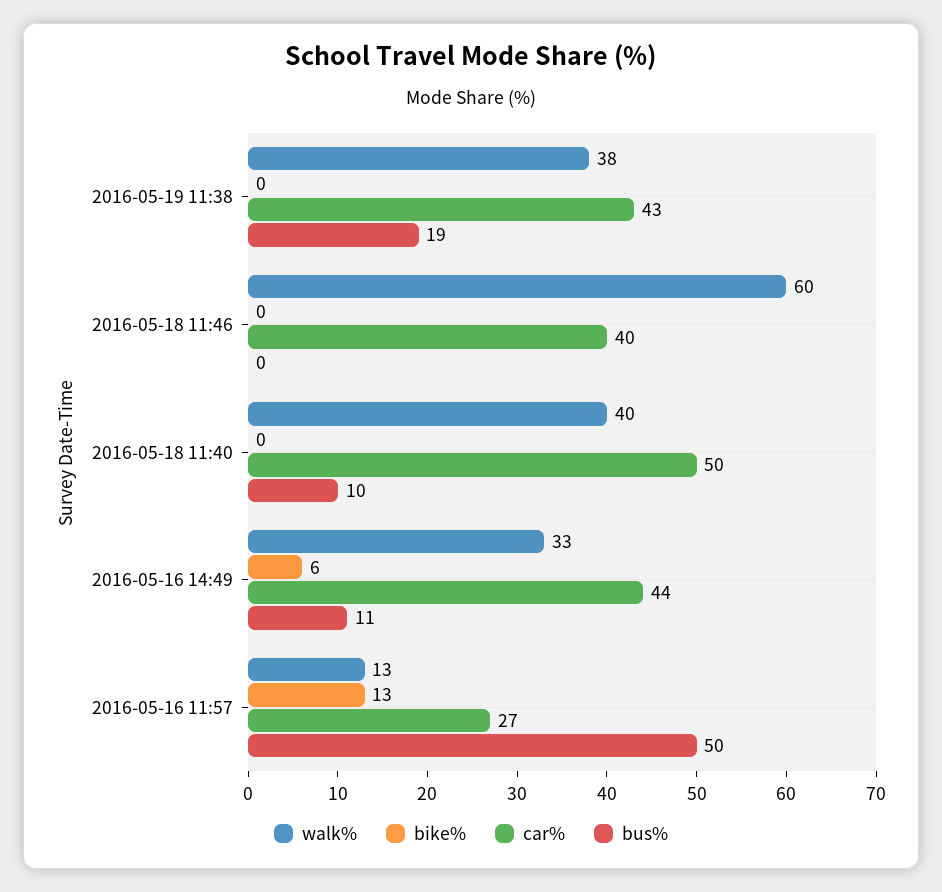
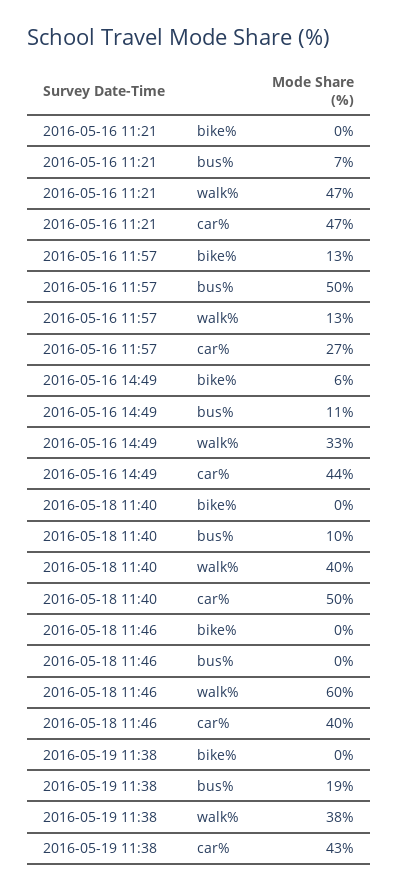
  {
    "walk%": {
      "2016-05-19 11:38": 38,
      "2016-05-18 11:46": 60,
      "2016-05-18 11:40": 40,
      "2016-05-16 14:49": 33,
-     "2016-05-16 11:57": 13
+     "2016-05-16 11:57": 13,
+     "2016-05-16 11:21": 47
    },
    "bike%": {
      "2016-05-19 11:38": 0,
      "2016-05-18 11:46": 0,
      "2016-05-18 11:40": 0,
      "2016-05-16 14:49": 6,
-     "2016-05-16 11:57": 13
+     "2016-05-16 11:57": 13,
+     "2016-05-16 11:21": 0
    },
    "car%": {
      "2016-05-19 11:38": 43,
      "2016-05-18 11:46": 40,
      "2016-05-18 11:40": 50,
      "2016-05-16 14:49": 44,
-     "2016-05-16 11:57": 27
+     "2016-05-16 11:57": 27,
+     "2016-05-16 11:21": 47
    },
    "bus%": {
      "2016-05-19 11:38": 19,
      "2016-05-18 11:46": 0,
      "2016-05-18 11:40": 10,
      "2016-05-16 14:49": 11,
-     "2016-05-16 11:57": 50
+     "2016-05-16 11:57": 50,
+     "2016-05-16 11:21": 7
    }
  }

